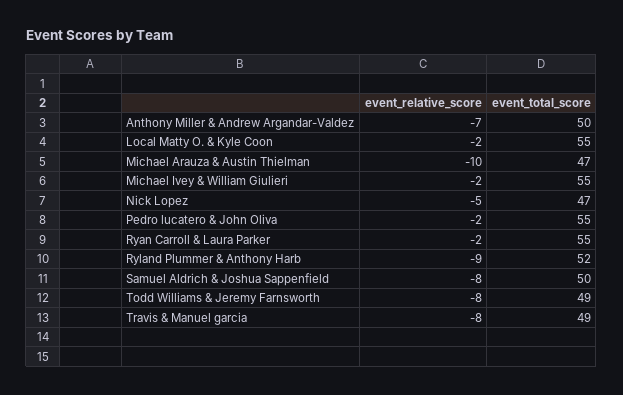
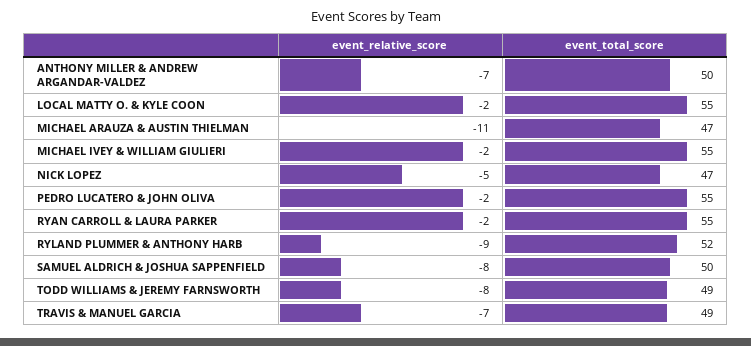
  {
    "event_relative_score": {
      "Anthony Miller & Andrew Argandar-Valdez": -7,
      "Local Matty O. & Kyle Coon": -2,
-     "Michael Arauza & Austin Thielman": -10,
+     "Michael Arauza & Austin Thielman": -11,
      "Michael Ivey & William Giulieri": -2,
      "Nick Lopez": -5,
      "Pedro lucatero & John Oliva": -2,
      "Ryan Carroll & Laura Parker": -2,
      "Ryland Plummer & Anthony Harb": -9,
      "Samuel Aldrich & Joshua Sappenfield": -8,
      "Todd Williams & Jeremy Farnsworth": -8,
-     "Travis & Manuel garcia": -8
+     "Travis & Manuel garcia": -7
    },
    "event_total_score": {
      "Anthony Miller & Andrew Argandar-Valdez": 50,
      "Local Matty O. & Kyle Coon": 55,
      "Michael Arauza & Austin Thielman": 47,
      "Michael Ivey & William Giulieri": 55,
      "Nick Lopez": 47,
      "Pedro lucatero & John Oliva": 55,
      "Ryan Carroll & Laura Parker": 55,
      "Ryland Plummer & Anthony Harb": 52,
      "Samuel Aldrich & Joshua Sappenfield": 50,
      "Todd Williams & Jeremy Farnsworth": 49,
      "Travis & Manuel garcia": 49
    }
  }

